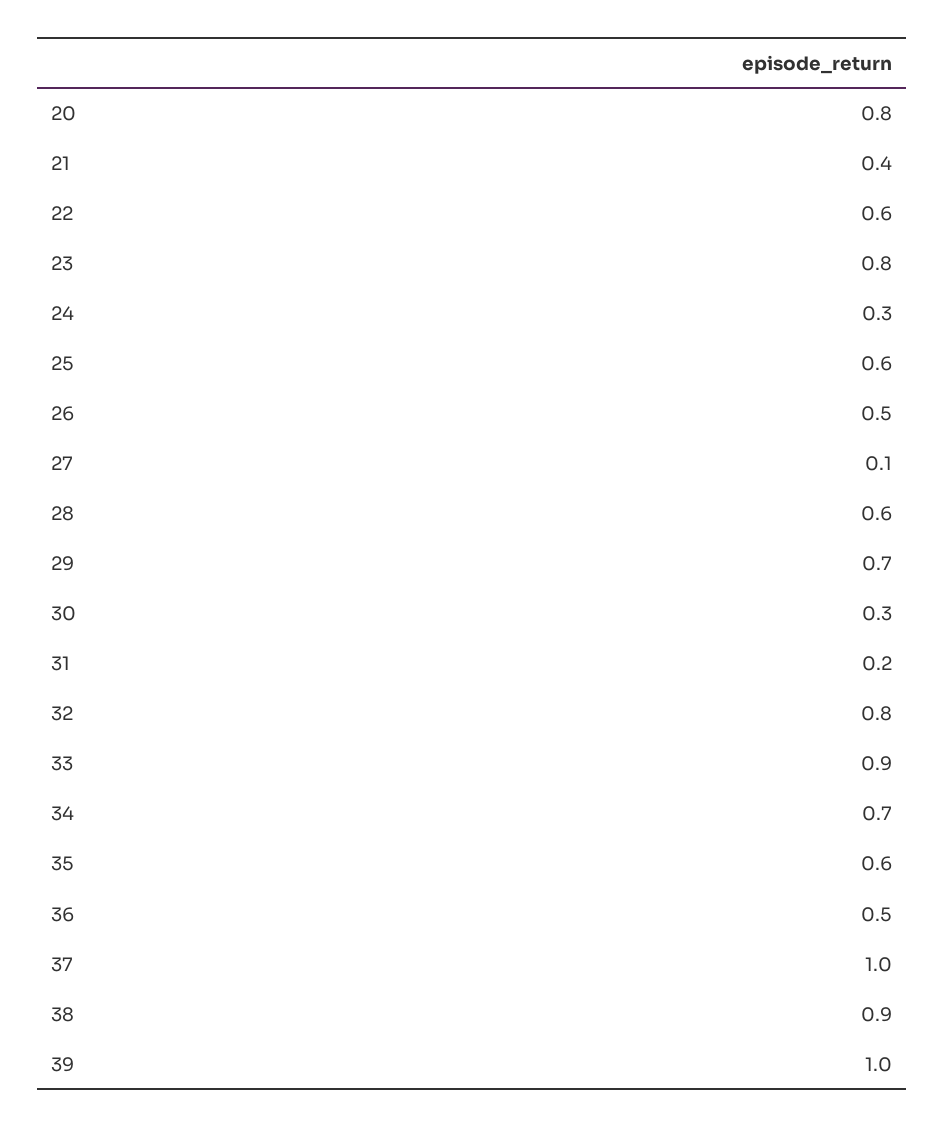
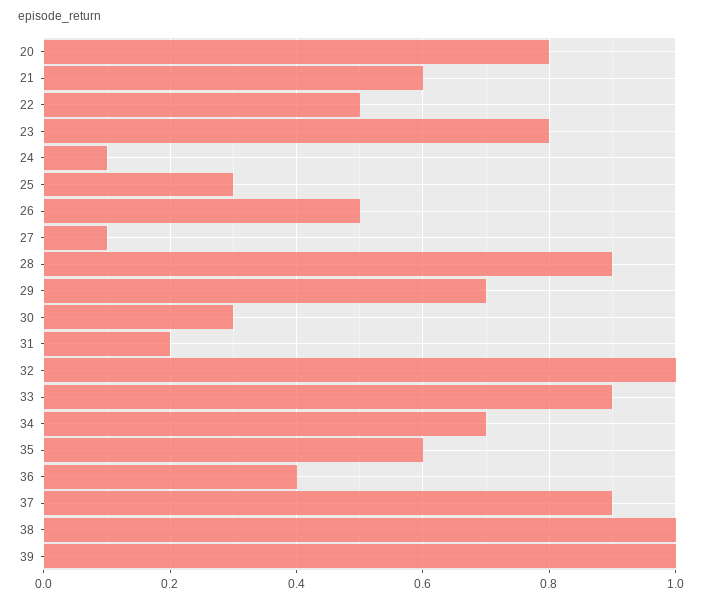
  {
    "20": 0.8,
-   "21": 0.4,
+   "21": 0.6,
-   "22": 0.6,
+   "22": 0.5,
    "23": 0.8,
-   "24": 0.3,
+   "24": 0.1,
-   "25": 0.6,
+   "25": 0.3,
    "26": 0.5,
    "27": 0.1,
-   "28": 0.6,
+   "28": 0.9,
    "29": 0.7,
    "30": 0.3,
    "31": 0.2,
-   "32": 0.8,
+   "32": 1,
    "33": 0.9,
    "34": 0.7,
    "35": 0.6,
-   "36": 0.5,
+   "36": 0.4,
-   "37": 1,
+   "37": 0.9,
-   "38": 0.9,
+   "38": 1,
    "39": 1
  }

